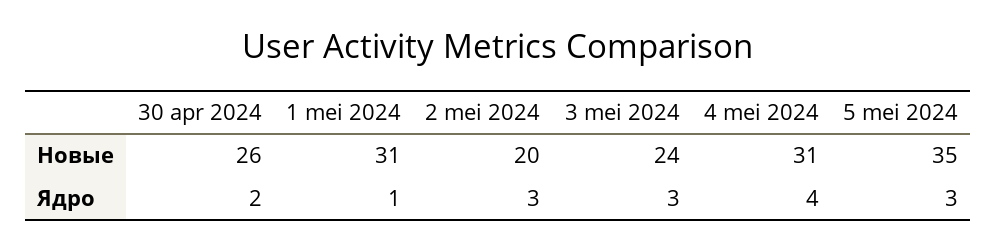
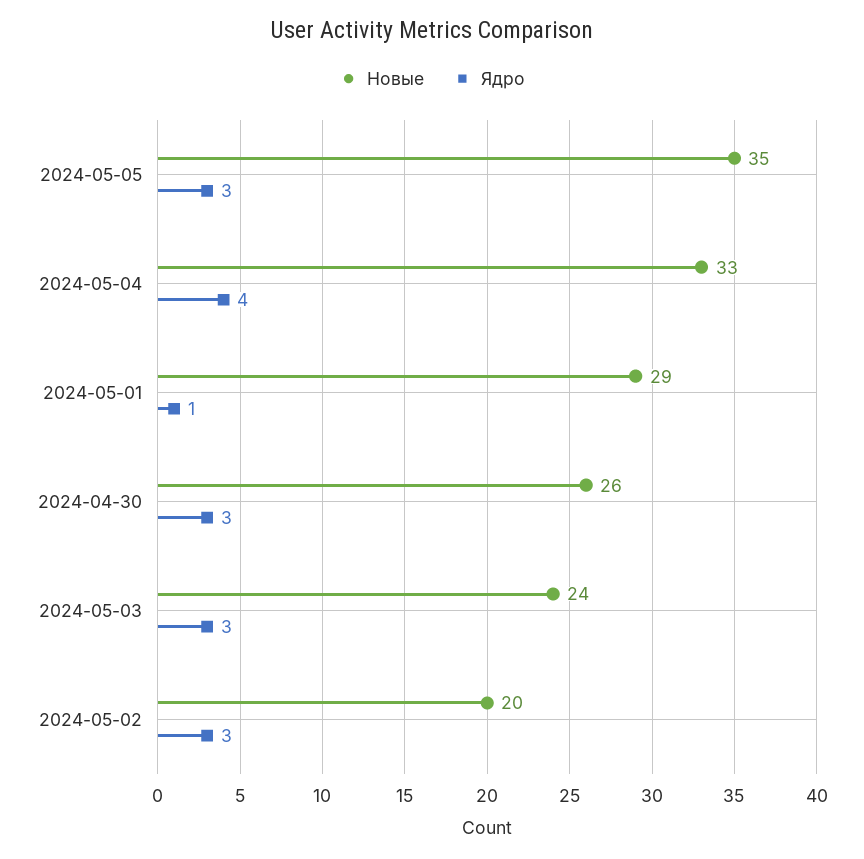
  {
    "Новые": {
      "30 apr 2024": 26,
-     "1 mei 2024": 31,
+     "1 mei 2024": 29,
      "2 mei 2024": 20,
      "3 mei 2024": 24,
-     "4 mei 2024": 31,
+     "4 mei 2024": 33,
      "5 mei 2024": 35
    },
    "Ядро": {
-     "30 apr 2024": 2,
+     "30 apr 2024": 3,
      "1 mei 2024": 1,
      "2 mei 2024": 3,
      "3 mei 2024": 3,
      "4 mei 2024": 4,
      "5 mei 2024": 3
    }
  }

